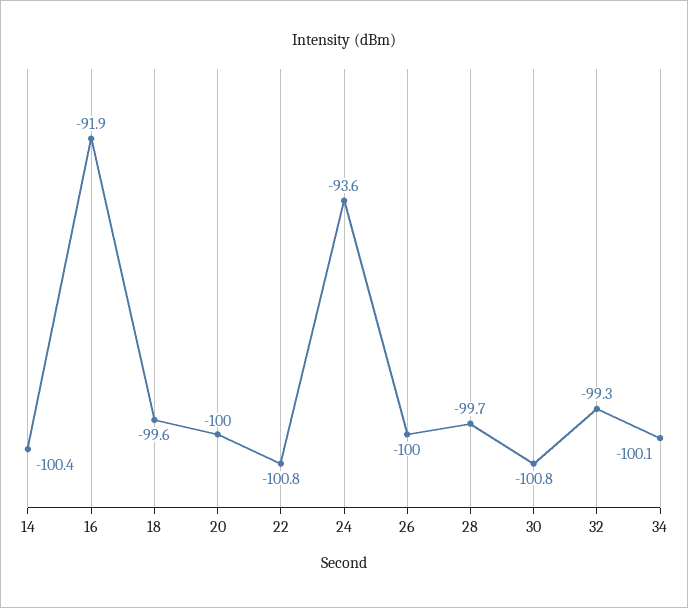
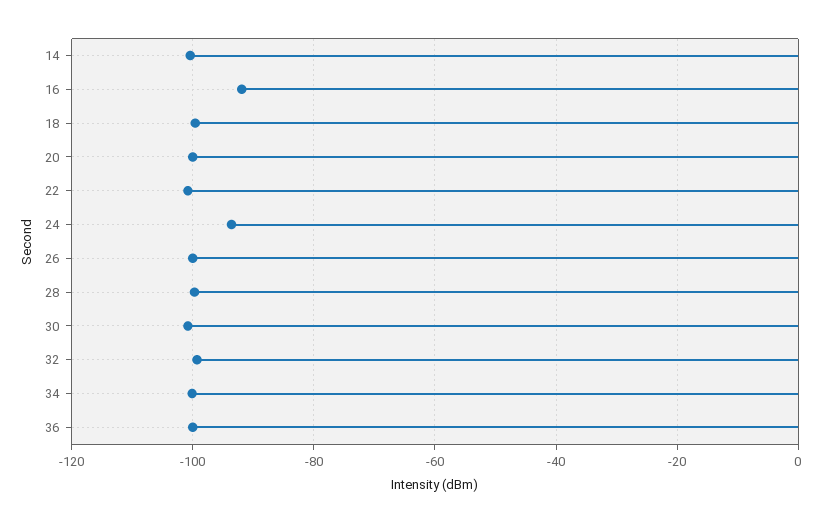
  {
    "14": -100.4,
    "16": -91.9,
    "18": -99.6,
    "20": -100,
    "22": -100.8,
    "24": -93.6,
    "26": -100,
    "28": -99.7,
    "30": -100.8,
    "32": -99.3,
-   "34": -100.1
+   "34": -100.1,
+   "36": -100
  }

